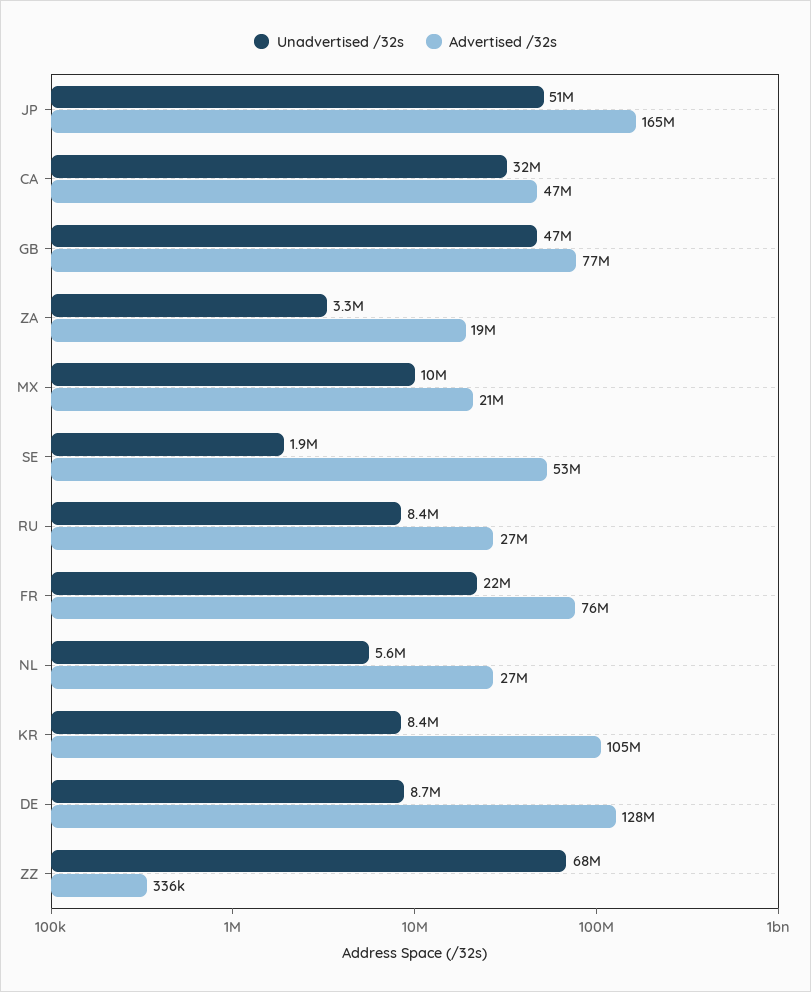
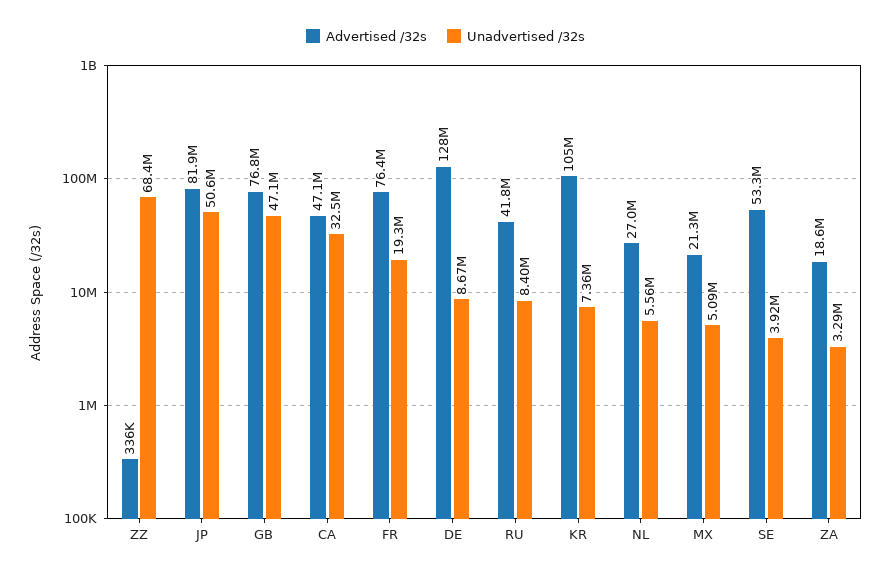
  {
    "Unadvertised /32s": {
      "JP": 50600000,
      "CA": 32500000,
      "GB": 47100000,
      "ZA": 3290000,
-     "MX": 10000000,
+     "MX": 5090000,
-     "SE": 1900000,
+     "SE": 3920000,
      "RU": 8400000,
-     "FR": 22000000,
+     "FR": 19300000,
      "NL": 5560000,
-     "KR": 8400000,
+     "KR": 7360000,
      "DE": 8670000,
      "ZZ": 68400000
    },
    "Advertised /32s": {
-     "JP": 165000000,
+     "JP": 81900000,
      "CA": 47100000,
      "GB": 76800000,
      "ZA": 18600000,
      "MX": 21300000,
      "SE": 53300000,
-     "RU": 27000000,
+     "RU": 41800000,
      "FR": 76400000,
      "NL": 27000000,
      "KR": 105000000,
      "DE": 128000000,
      "ZZ": 336000
    }
  }

